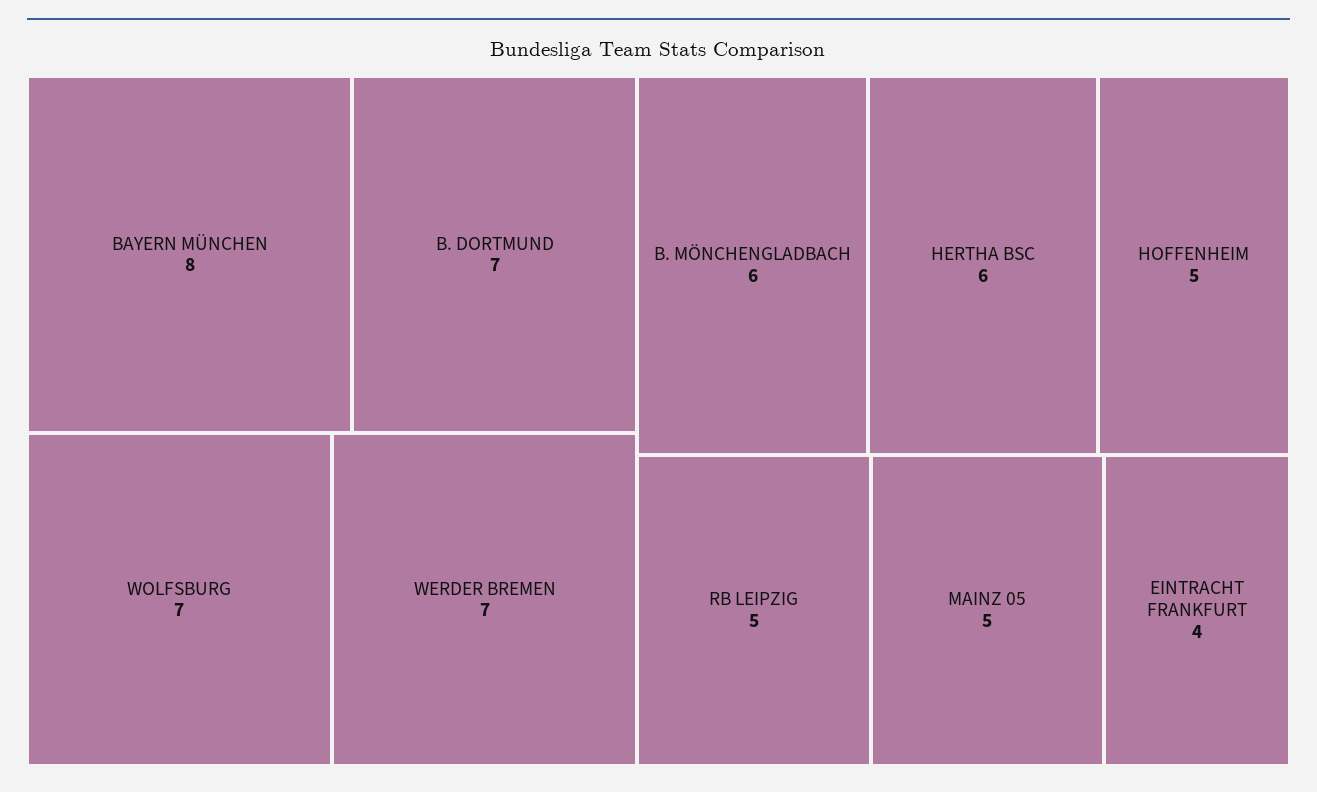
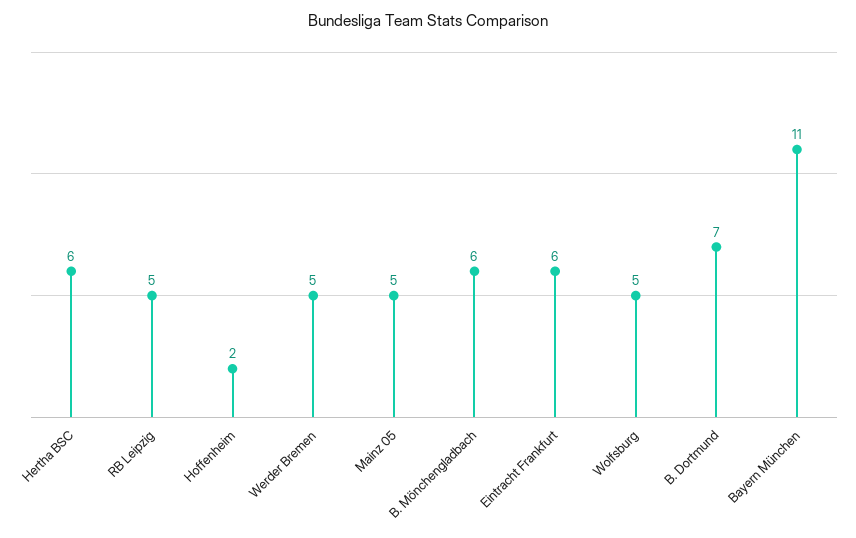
  {
-   "BAYERN MÜNCHEN": 8,
+   "BAYERN MÜNCHEN": 11,
    "B. DORTMUND": 7,
-   "WOLFSBURG": 7,
+   "WOLFSBURG": 5,
-   "WERDER BREMEN": 7,
+   "WERDER BREMEN": 5,
    "B. MÖNCHENGLADBACH": 6,
    "HERTHA BSC": 6,
-   "HOFFENHEIM": 5,
+   "HOFFENHEIM": 2,
    "RB LEIPZIG": 5,
    "MAINZ 05": 5,
-   "EINTRACHT FRANKFURT": 4
+   "EINTRACHT FRANKFURT": 6
  }

